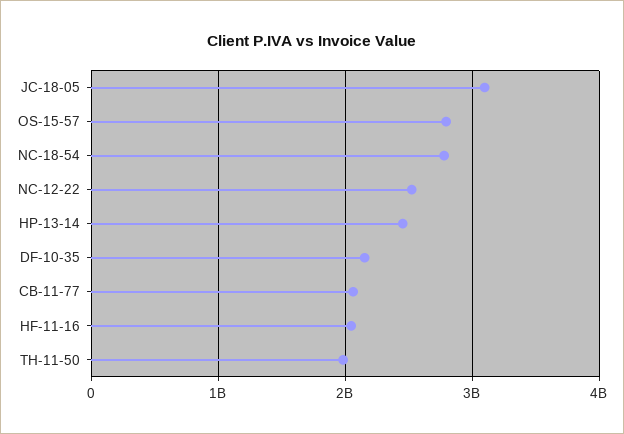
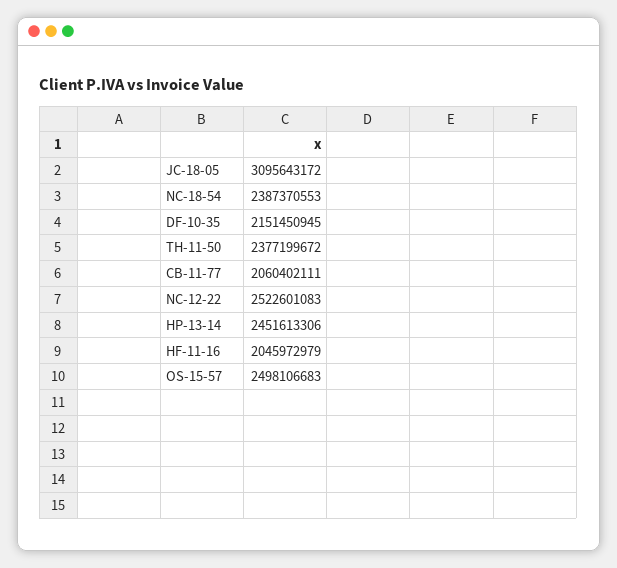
  {
    "JC-18-05": 3095643172,
-   "OS-15-57": 2800000000,
+   "OS-15-57": 2498106683,
-   "NC-18-54": 2800000000,
+   "NC-18-54": 2387370553,
    "NC-12-22": 2522601083,
    "HP-13-14": 2451613306,
    "DF-10-35": 2151450945,
    "CB-11-77": 2060402111,
    "HF-11-16": 2045972979,
-   "TH-11-50": 2000000000
+   "TH-11-50": 2377199672
  }

